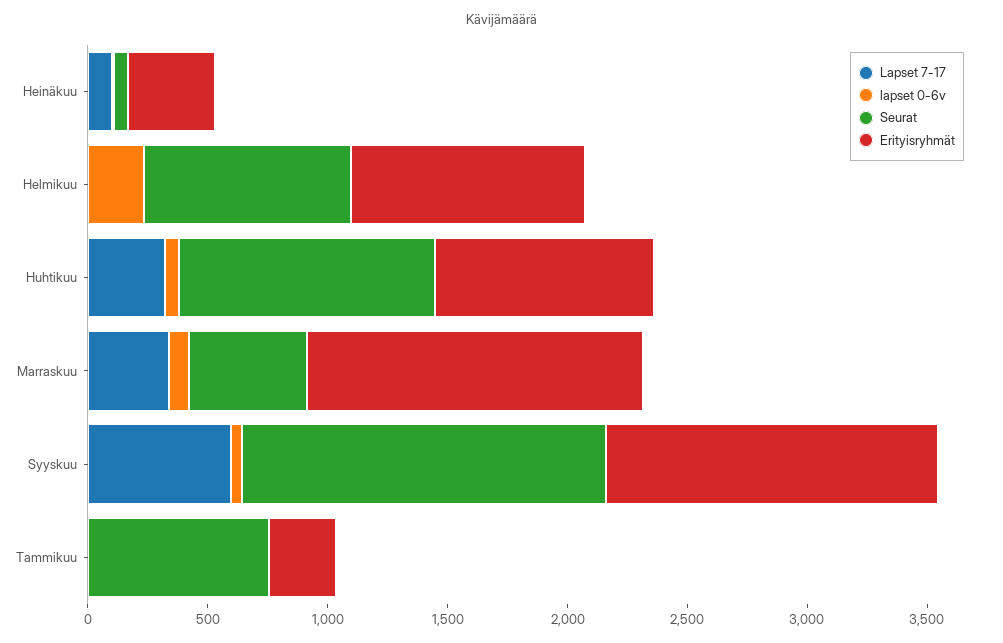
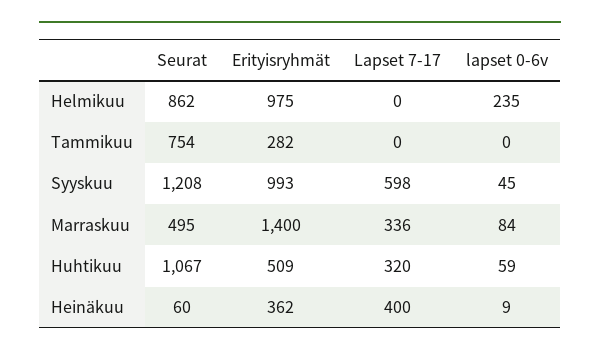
  {
    "Lapset 7-17": {
-     "Heinäkuu": 100,
+     "Heinäkuu": 400,
      "Helmikuu": 0,
      "Huhtikuu": 320,
      "Marraskuu": 336,
      "Syyskuu": 598,
      "Tammikuu": 0
    },
    "lapset 0-6v": {
      "Heinäkuu": 9,
      "Helmikuu": 235,
      "Huhtikuu": 59,
      "Marraskuu": 84,
      "Syyskuu": 45,
      "Tammikuu": 0
    },
    "Seurat": {
      "Heinäkuu": 60,
      "Helmikuu": 862,
      "Huhtikuu": 1067,
      "Marraskuu": 495,
-     "Syyskuu": 1500,
+     "Syyskuu": 1208,
      "Tammikuu": 754
    },
    "Erityisryhmät": {
      "Heinäkuu": 362,
      "Helmikuu": 975,
-     "Huhtikuu": 900,
+     "Huhtikuu": 509,
      "Marraskuu": 1400,
-     "Syyskuu": 1400,
+     "Syyskuu": 993,
      "Tammikuu": 282
    }
  }

